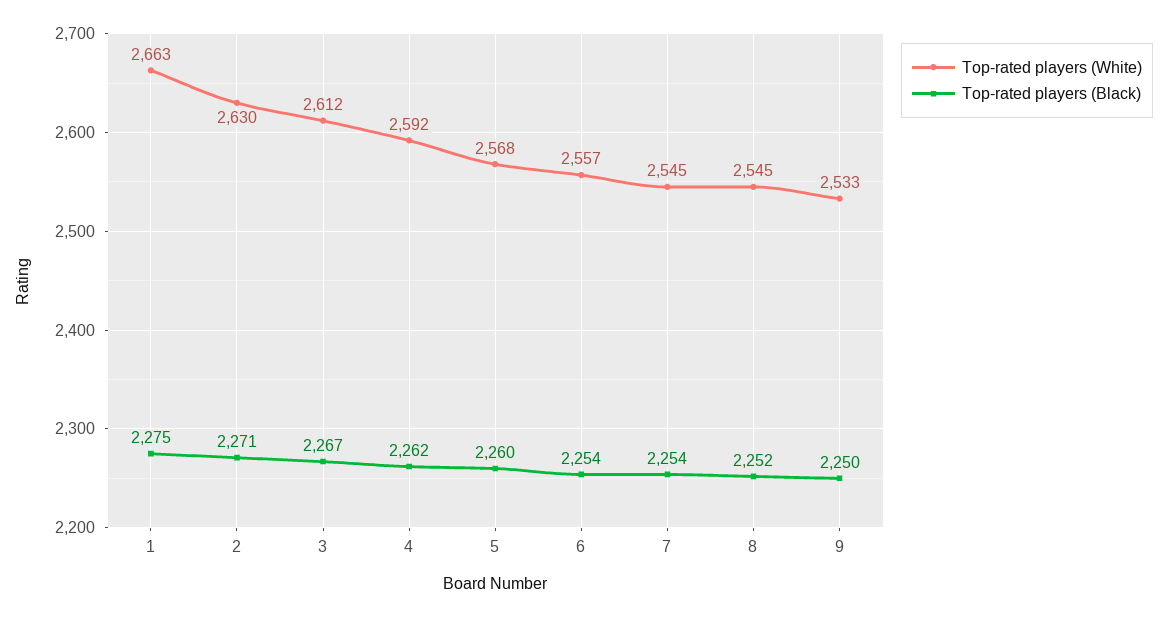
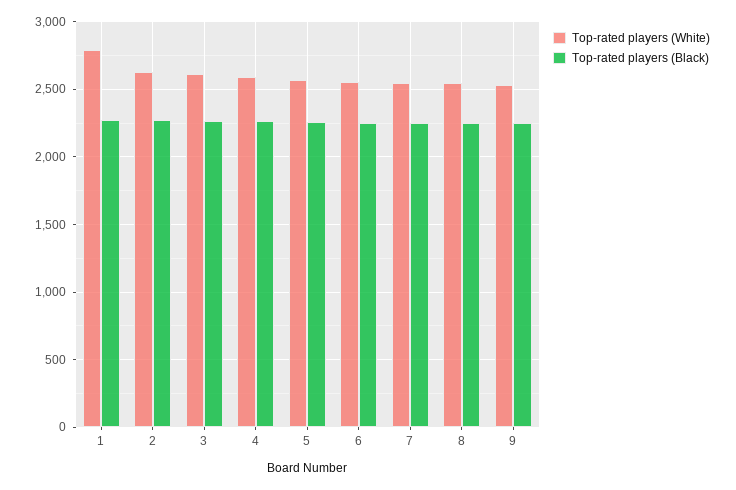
  {
    "Top-rated players (White)": {
-     "1": 2663,
+     "1": 2800,
      "2": 2630,
      "3": 2612,
      "4": 2592,
      "5": 2568,
      "6": 2557,
      "7": 2545,
      "8": 2545,
      "9": 2533
    },
    "Top-rated players (Black)": {
      "1": 2275,
      "2": 2271,
      "3": 2267,
      "4": 2262,
      "5": 2260,
      "6": 2254,
      "7": 2254,
      "8": 2252,
      "9": 2250
    }
  }

